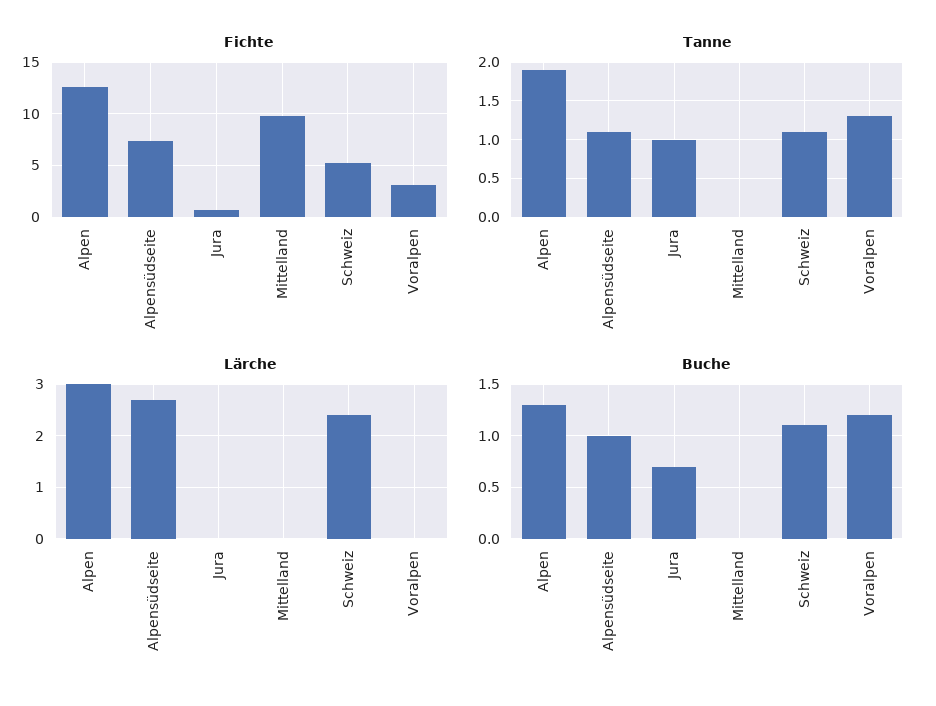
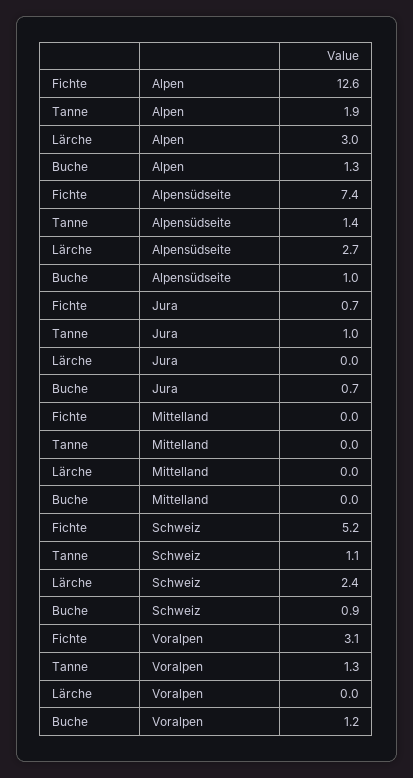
  {
    "Fichte": {
      "Alpen": 12.6,
      "Alpensüdseite": 7.4,
      "Jura": 0.7,
-     "Mittelland": 10,
+     "Mittelland": 0,
      "Schweiz": 5.2,
      "Voralpen": 3.1
    },
    "Tanne": {
      "Alpen": 1.9,
-     "Alpensüdseite": 1.1,
+     "Alpensüdseite": 1.4,
      "Jura": 1,
      "Mittelland": 0,
      "Schweiz": 1.1,
      "Voralpen": 1.3
    },
    "Lärche": {
      "Alpen": 3,
      "Alpensüdseite": 2.7,
      "Jura": 0,
      "Mittelland": 0,
      "Schweiz": 2.4,
      "Voralpen": 0
    },
    "Buche": {
      "Alpen": 1.3,
      "Alpensüdseite": 1,
      "Jura": 0.7,
      "Mittelland": 0,
-     "Schweiz": 1.1,
+     "Schweiz": 0.9,
      "Voralpen": 1.2
    }
  }

